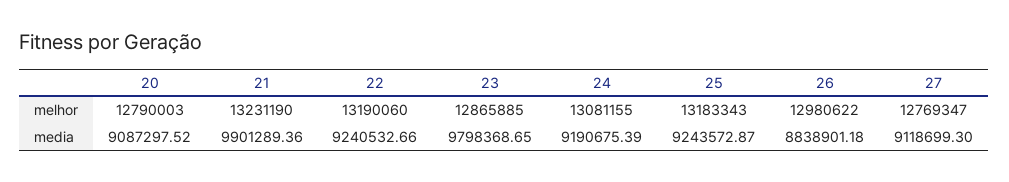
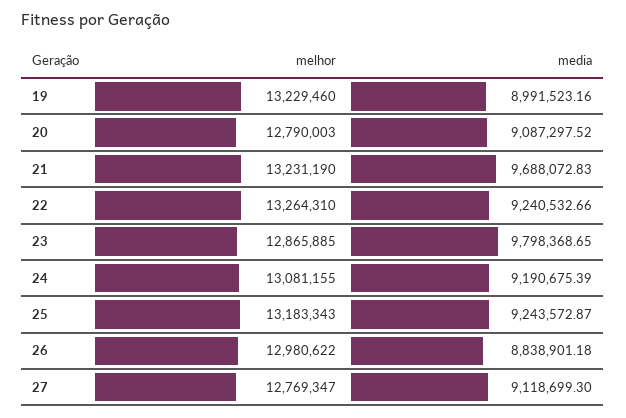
  {
    "20": {
      "melhor": 12790003,
      "media": 9087297.52
    },
    "21": {
      "melhor": 13231190,
-     "media": 9901289.36
+     "media": 9688072.83
    },
    "22": {
-     "melhor": 13190060,
+     "melhor": 13264310,
      "media": 9240532.66
    },
    "23": {
      "melhor": 12865885,
      "media": 9798368.65
    },
    "24": {
      "melhor": 13081155,
      "media": 9190675.39
    },
    "25": {
      "melhor": 13183343,
      "media": 9243572.87
    },
    "26": {
      "melhor": 12980622,
      "media": 8838901.18
    },
    "27": {
      "melhor": 12769347,
      "media": 9118699.3
-   }
+   },
+   "19": {
+     "melhor": 13229460,
+     "media": 8991523.16
+   }
  }

